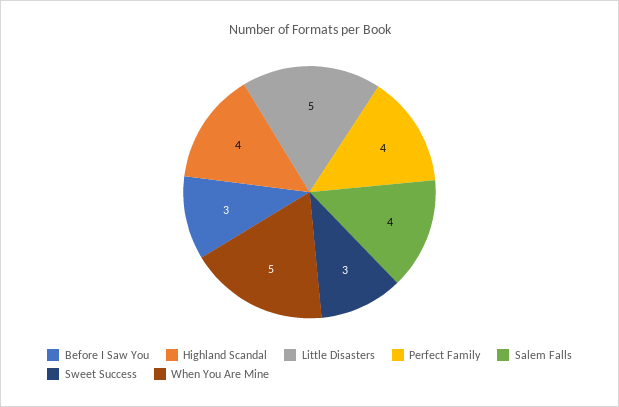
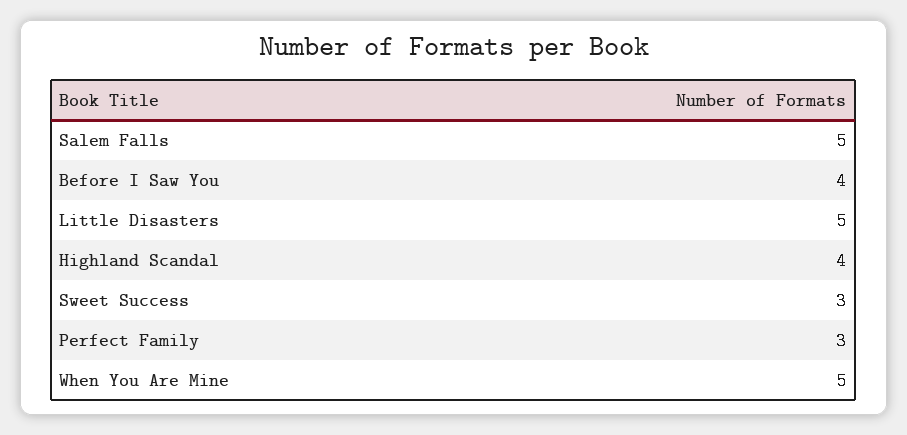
  {
-   "Before I Saw You": 3,
+   "Before I Saw You": 4,
    "Highland Scandal": 4,
    "Little Disasters": 5,
-   "Perfect Family": 4,
+   "Perfect Family": 3,
-   "Salem Falls": 4,
+   "Salem Falls": 5,
    "Sweet Success": 3,
    "When You Are Mine": 5
  }

